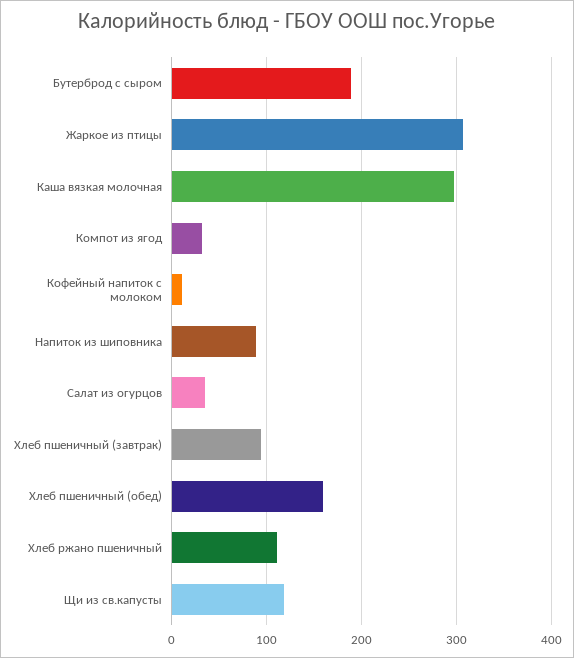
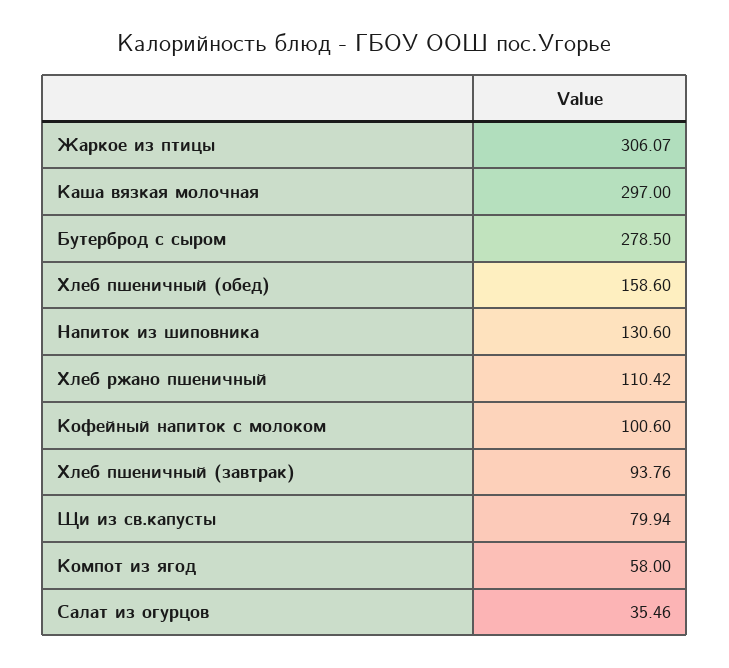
  {
-   "Бутерброд с сыром": 190,
+   "Бутерброд с сыром": 278.5,
    "Жаркое из птицы": 306.07,
    "Каша вязкая молочная": 297,
-   "Компот из ягод": 30,
+   "Компот из ягод": 58,
-   "Кофейный напиток с молоком": 10,
+   "Кофейный напиток с молоком": 100.6,
-   "Напиток из шиповника": 90,
+   "Напиток из шиповника": 130.6,
    "Салат из огурцов": 35.46,
    "Хлеб пшеничный (завтрак)": 93.76,
    "Хлеб пшеничный (обед)": 158.6,
    "Хлеб ржано пшеничный": 110.42,
-   "Щи из св.капусты": 120
+   "Щи из св.капусты": 79.94
  }

